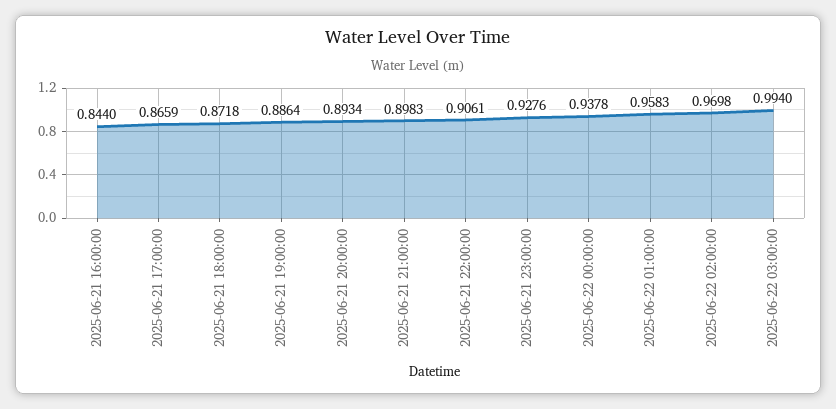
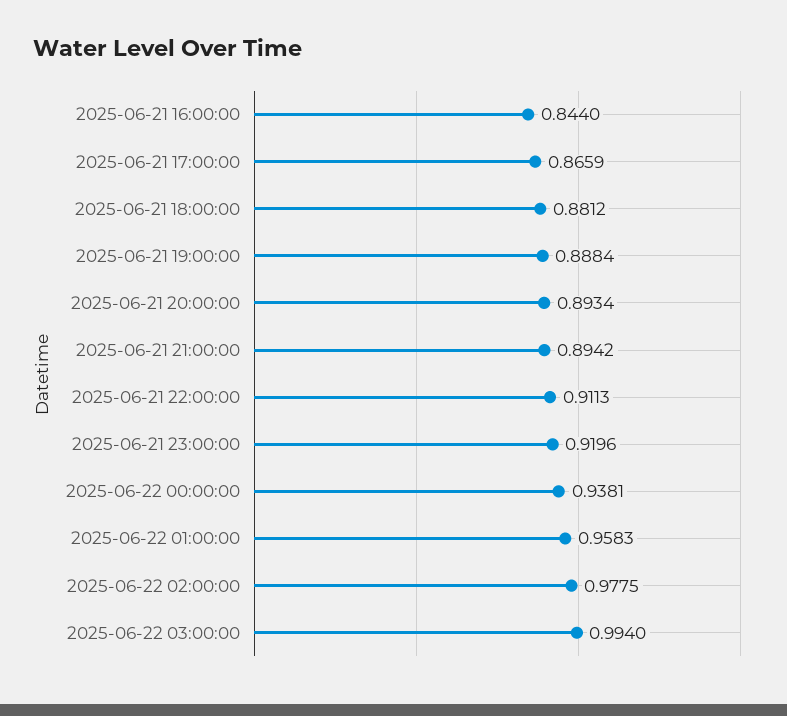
  {
    "2025-06-21 16:00:00": 0.844,
    "2025-06-21 17:00:00": 0.8659,
-   "2025-06-21 18:00:00": 0.8718,
+   "2025-06-21 18:00:00": 0.8812,
-   "2025-06-21 19:00:00": 0.8864,
+   "2025-06-21 19:00:00": 0.8884,
    "2025-06-21 20:00:00": 0.8934,
-   "2025-06-21 21:00:00": 0.8983,
+   "2025-06-21 21:00:00": 0.8942,
-   "2025-06-21 22:00:00": 0.9061,
+   "2025-06-21 22:00:00": 0.9113,
-   "2025-06-21 23:00:00": 0.9276,
+   "2025-06-21 23:00:00": 0.9196,
-   "2025-06-22 00:00:00": 0.9378,
+   "2025-06-22 00:00:00": 0.9381,
    "2025-06-22 01:00:00": 0.9583,
-   "2025-06-22 02:00:00": 0.9698,
+   "2025-06-22 02:00:00": 0.9775,
    "2025-06-22 03:00:00": 0.994
  }

